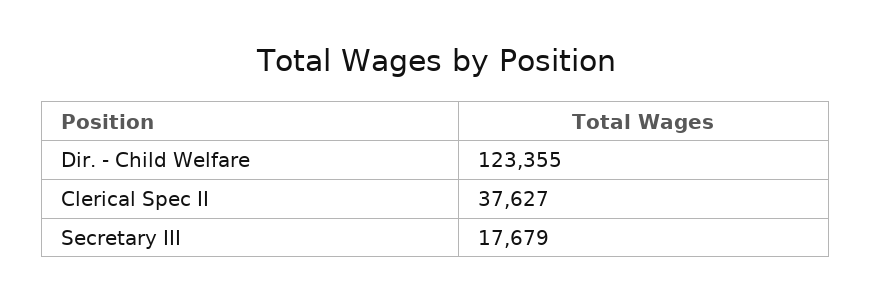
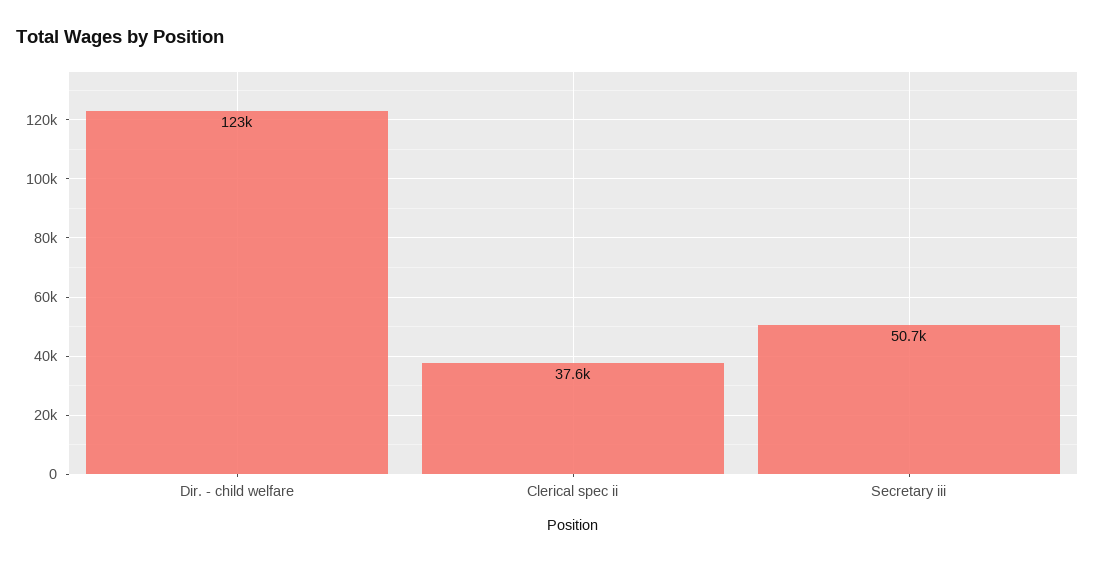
  {
    "Dir. - Child Welfare": 123355,
    "Clerical Spec II": 37627,
-   "Secretary III": 17679
+   "Secretary III": 50700
  }

